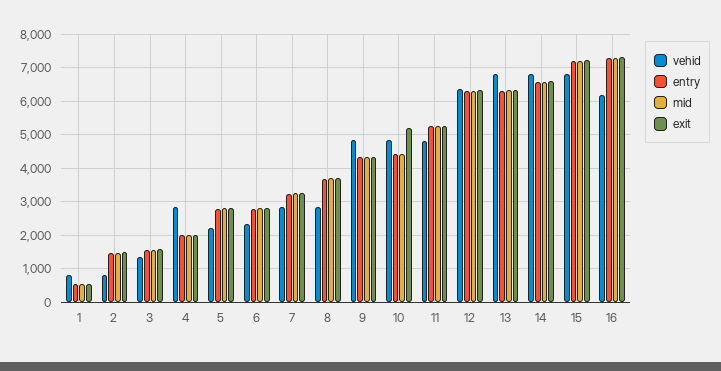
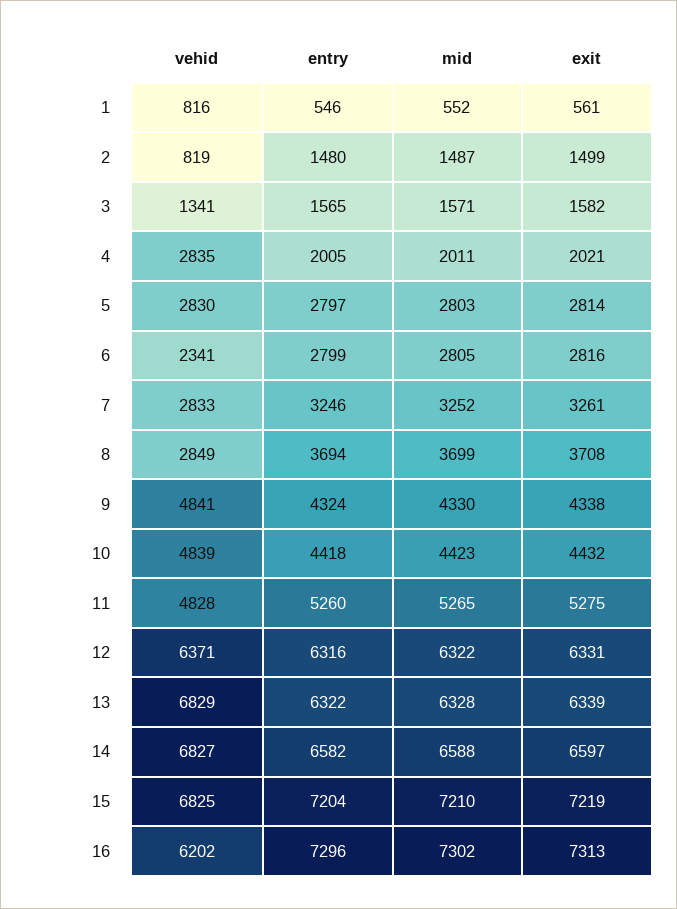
  {
    "vehid": {
      "1": 816,
      "2": 819,
      "3": 1341,
      "4": 2835,
-     "5": 2200,
+     "5": 2830,
      "6": 2341,
      "7": 2833,
      "8": 2849,
      "9": 4841,
      "10": 4839,
      "11": 4828,
      "12": 6371,
      "13": 6829,
      "14": 6827,
      "15": 6825,
      "16": 6202
    },
    "entry": {
      "1": 546,
      "2": 1480,
      "3": 1565,
      "4": 2005,
      "5": 2797,
      "6": 2799,
      "7": 3246,
      "8": 3694,
      "9": 4324,
      "10": 4418,
      "11": 5260,
      "12": 6316,
      "13": 6322,
      "14": 6582,
      "15": 7204,
      "16": 7296
    },
    "mid": {
      "1": 552,
      "2": 1487,
      "3": 1571,
      "4": 2011,
      "5": 2803,
      "6": 2805,
      "7": 3252,
      "8": 3699,
      "9": 4330,
      "10": 4423,
      "11": 5265,
      "12": 6322,
      "13": 6328,
      "14": 6588,
      "15": 7210,
      "16": 7302
    },
    "exit": {
      "1": 561,
      "2": 1499,
      "3": 1582,
      "4": 2021,
      "5": 2814,
      "6": 2816,
      "7": 3261,
      "8": 3708,
      "9": 4338,
-     "10": 5200,
+     "10": 4432,
      "11": 5275,
      "12": 6331,
      "13": 6339,
      "14": 6597,
      "15": 7219,
      "16": 7313
    }
  }

